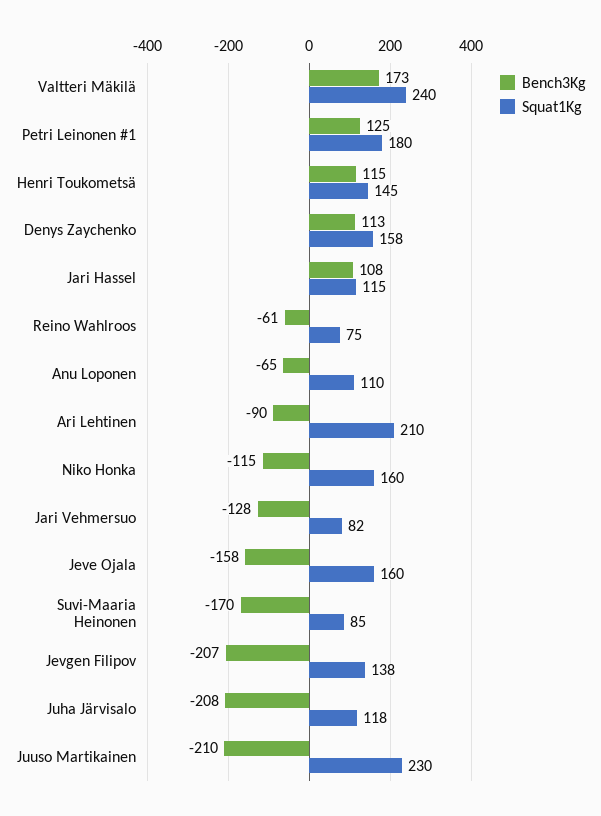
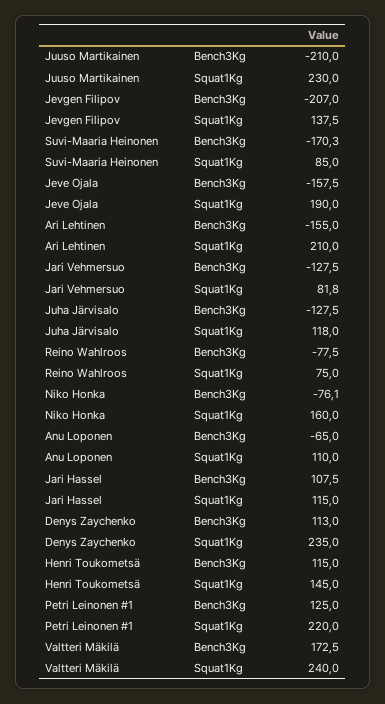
  {
    "Bench3Kg": {
      "Valtteri Mäkilä": 172.5,
      "Petri Leinonen #1": 125,
      "Henri Toukometsä": 115,
      "Denys Zaychenko": 113,
      "Jari Hassel": 107.5,
-     "Reino Wahlroos": -61,
+     "Reino Wahlroos": -77.5,
      "Anu Loponen": -65,
-     "Ari Lehtinen": -90,
+     "Ari Lehtinen": -155,
-     "Niko Honka": -115,
+     "Niko Honka": -76.1,
      "Jari Vehmersuo": -127.5,
      "Jeve Ojala": -157.5,
      "Suvi-Maaria Heinonen": -170.3,
      "Jevgen Filipov": -207,
-     "Juha Järvisalo": -208,
+     "Juha Järvisalo": -127.5,
      "Juuso Martikainen": -210
    },
    "Squat1Kg": {
      "Valtteri Mäkilä": 240,
-     "Petri Leinonen #1": 180,
+     "Petri Leinonen #1": 220,
      "Henri Toukometsä": 145,
-     "Denys Zaychenko": 158,
+     "Denys Zaychenko": 235,
      "Jari Hassel": 115,
      "Reino Wahlroos": 75,
      "Anu Loponen": 110,
      "Ari Lehtinen": 210,
      "Niko Honka": 160,
      "Jari Vehmersuo": 81.8,
-     "Jeve Ojala": 160,
+     "Jeve Ojala": 190,
      "Suvi-Maaria Heinonen": 85,
      "Jevgen Filipov": 137.5,
      "Juha Järvisalo": 118,
      "Juuso Martikainen": 230
    }
  }

